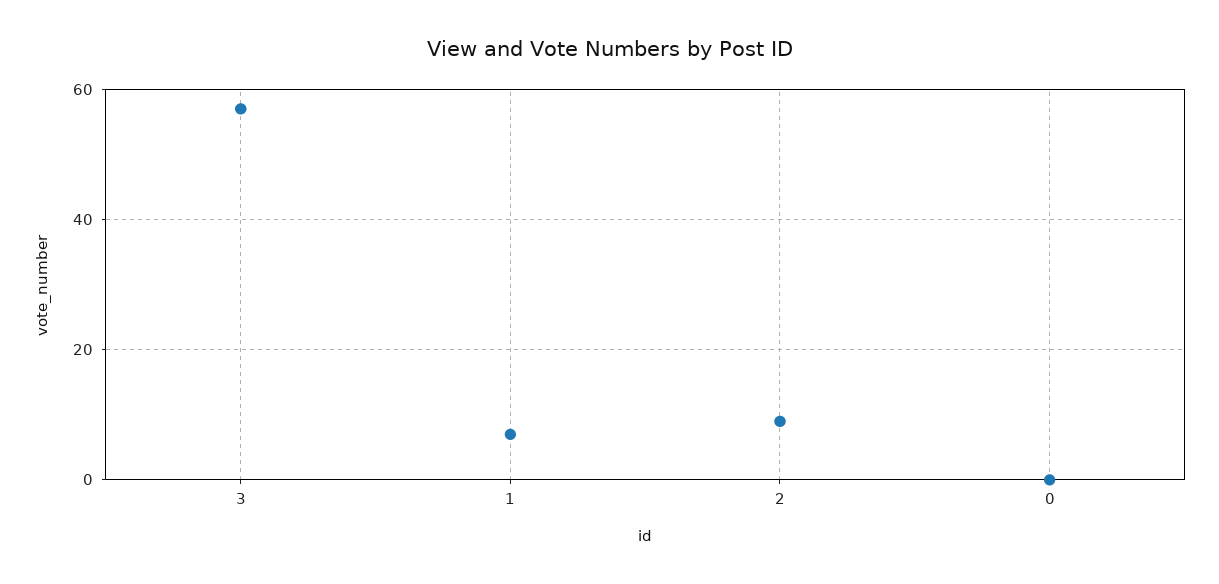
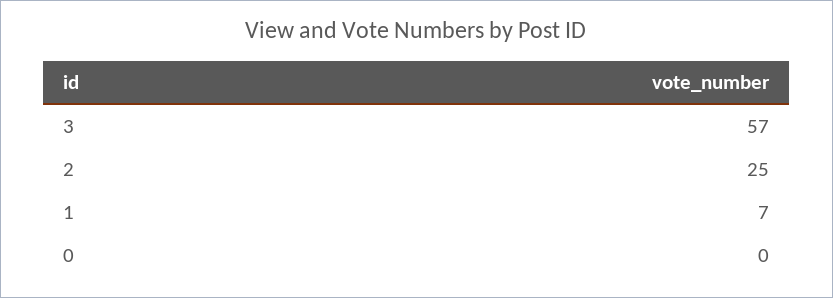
  {
    "3": 57,
    "1": 7,
-   "2": 10,
+   "2": 25,
    "0": 0
  }

